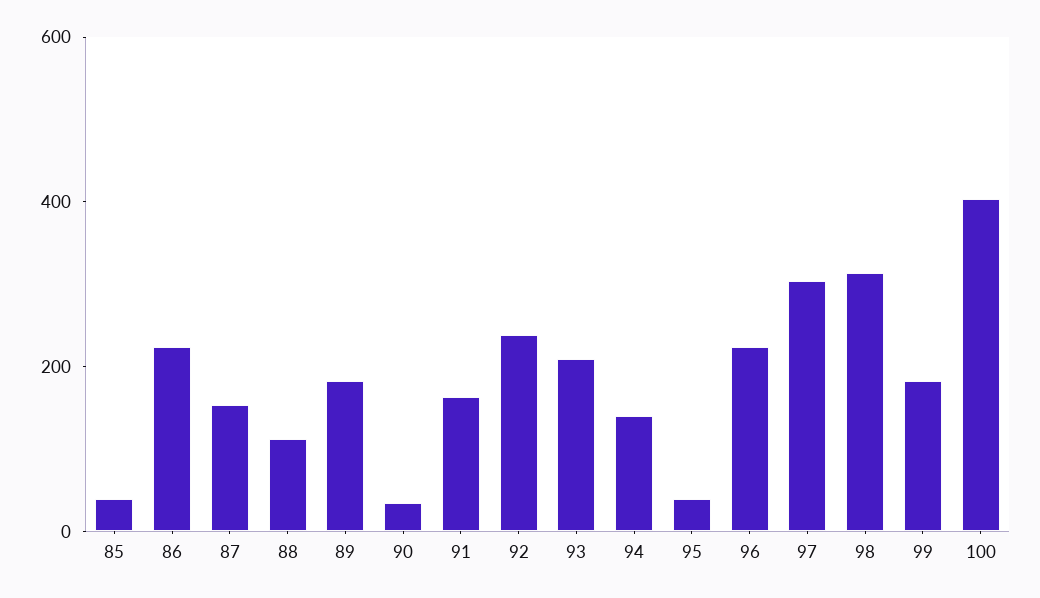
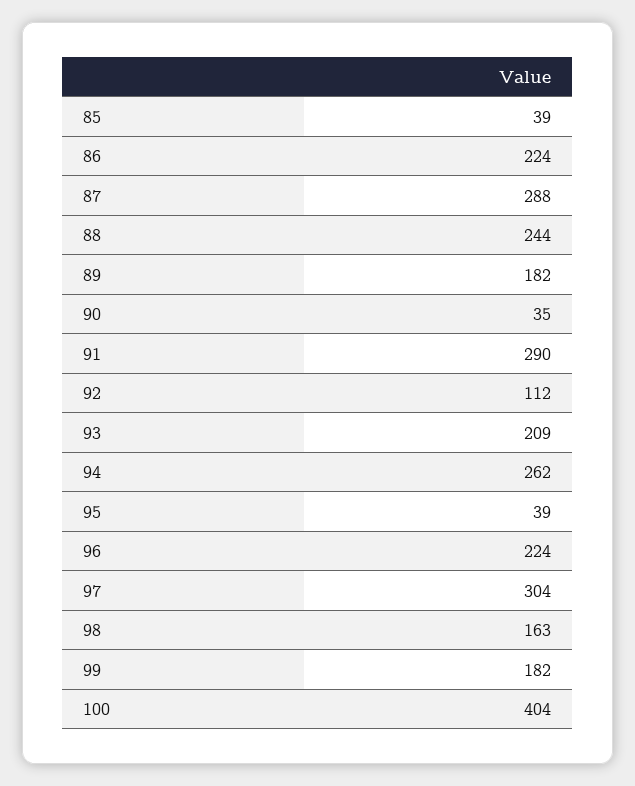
  {
    "85": 39,
    "86": 224,
-   "87": 150,
+   "87": 288,
-   "88": 100,
+   "88": 244,
    "89": 182,
    "90": 35,
-   "91": 150,
+   "91": 290,
-   "92": 250,
+   "92": 112,
    "93": 209,
-   "94": 150,
+   "94": 262,
    "95": 39,
    "96": 224,
    "97": 304,
-   "98": 300,
+   "98": 163,
    "99": 182,
    "100": 404
  }

